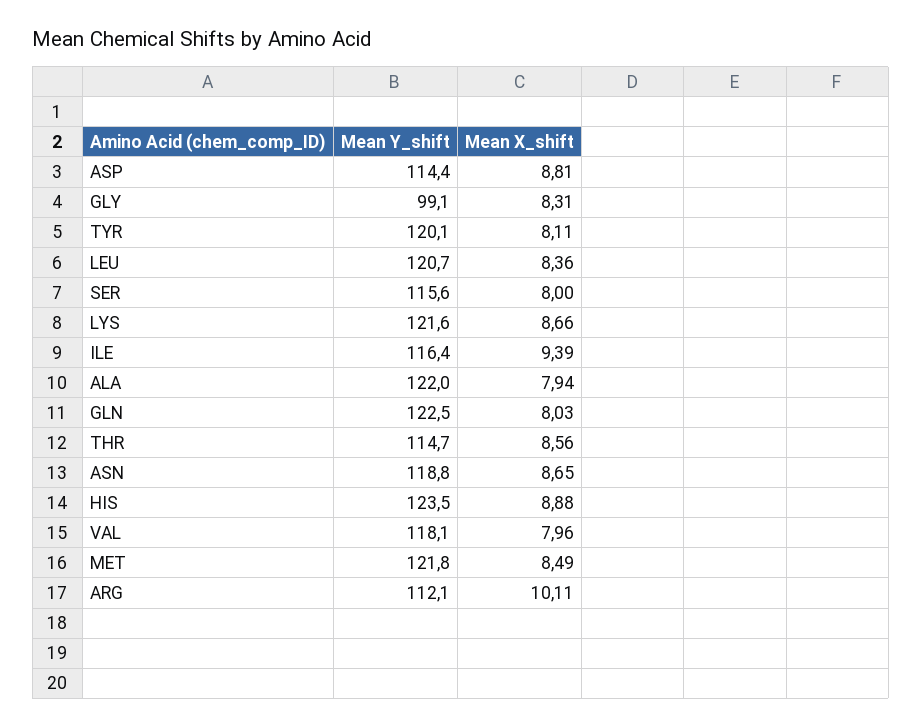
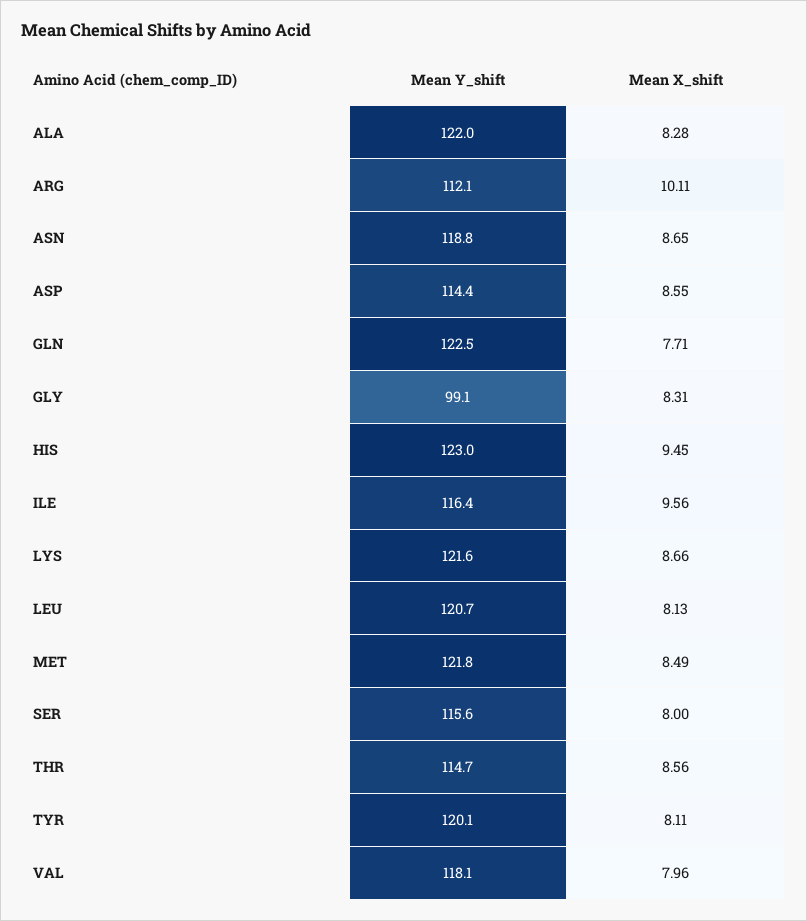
  {
    "Mean Y_shift": {
      "ASP": 114.4,
      "GLY": 99.1,
      "TYR": 120.1,
      "LEU": 120.7,
      "SER": 115.6,
      "LYS": 121.6,
      "ILE": 116.4,
      "ALA": 122,
      "GLN": 122.5,
      "THR": 114.7,
      "ASN": 118.8,
-     "HIS": 123.5,
+     "HIS": 123,
      "VAL": 118.1,
      "MET": 121.8,
      "ARG": 112.1
    },
    "Mean X_shift": {
-     "ASP": 8.81,
+     "ASP": 8.55,
      "GLY": 8.31,
      "TYR": 8.11,
-     "LEU": 8.36,
+     "LEU": 8.13,
      "SER": 8,
      "LYS": 8.66,
-     "ILE": 9.39,
+     "ILE": 9.56,
-     "ALA": 7.94,
+     "ALA": 8.28,
-     "GLN": 8.03,
+     "GLN": 7.71,
      "THR": 8.56,
      "ASN": 8.65,
-     "HIS": 8.88,
+     "HIS": 9.45,
      "VAL": 7.96,
      "MET": 8.49,
      "ARG": 10.11
    }
  }

